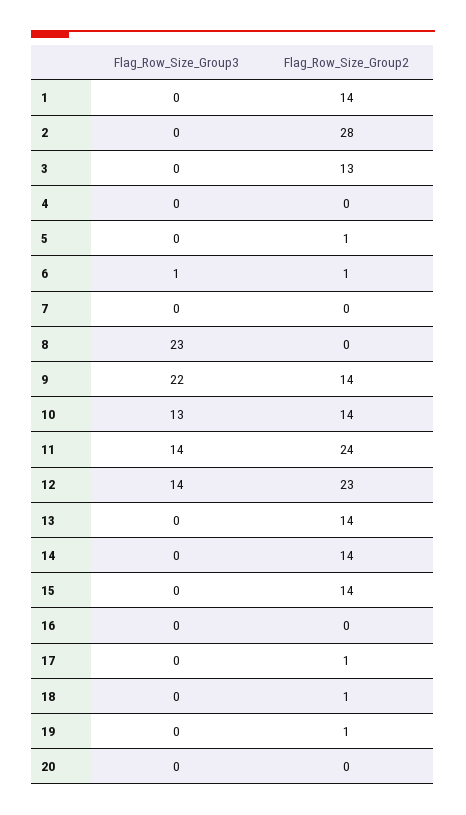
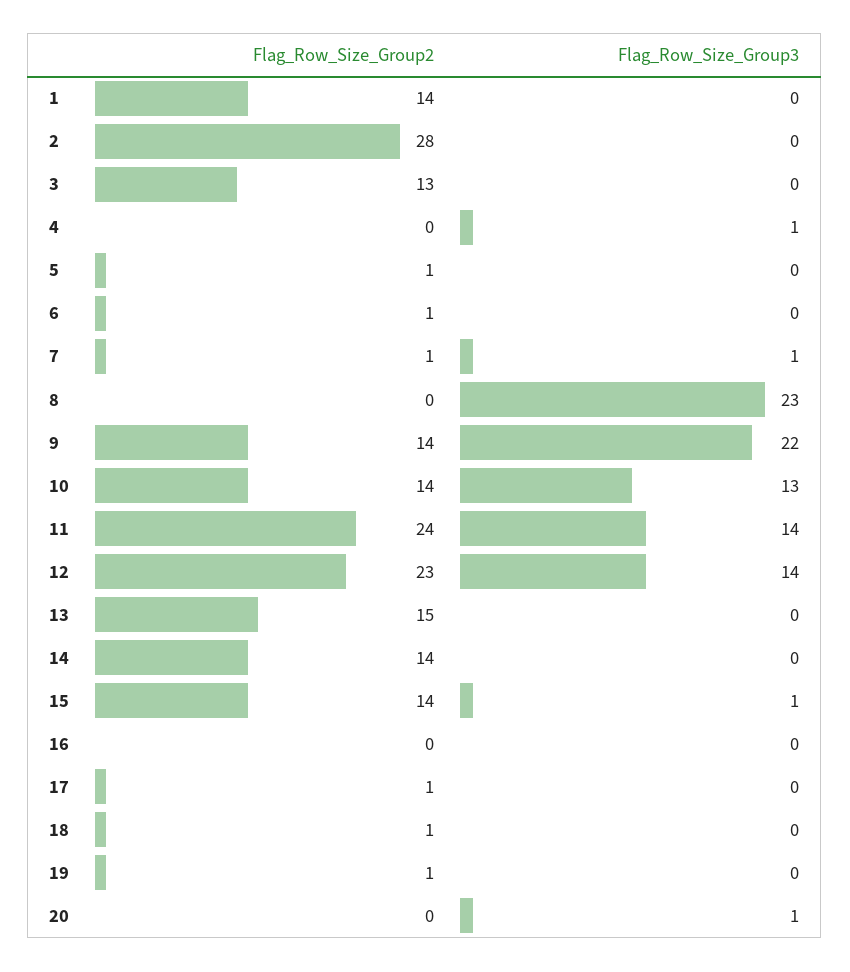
  {
    "Flag_Row_Size_Group3": {
      "1": 0,
      "2": 0,
      "3": 0,
-     "4": 0,
+     "4": 1,
      "5": 0,
-     "6": 1,
+     "6": 0,
-     "7": 0,
+     "7": 1,
      "8": 23,
      "9": 22,
      "10": 13,
      "11": 14,
      "12": 14,
      "13": 0,
      "14": 0,
-     "15": 0,
+     "15": 1,
      "16": 0,
      "17": 0,
      "18": 0,
      "19": 0,
-     "20": 0
+     "20": 1
    },
    "Flag_Row_Size_Group2": {
      "1": 14,
      "2": 28,
      "3": 13,
      "4": 0,
      "5": 1,
      "6": 1,
-     "7": 0,
+     "7": 1,
      "8": 0,
      "9": 14,
      "10": 14,
      "11": 24,
      "12": 23,
-     "13": 14,
+     "13": 15,
      "14": 14,
      "15": 14,
      "16": 0,
      "17": 1,
      "18": 1,
      "19": 1,
      "20": 0
    }
  }

